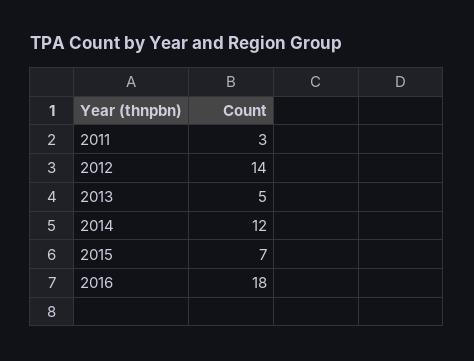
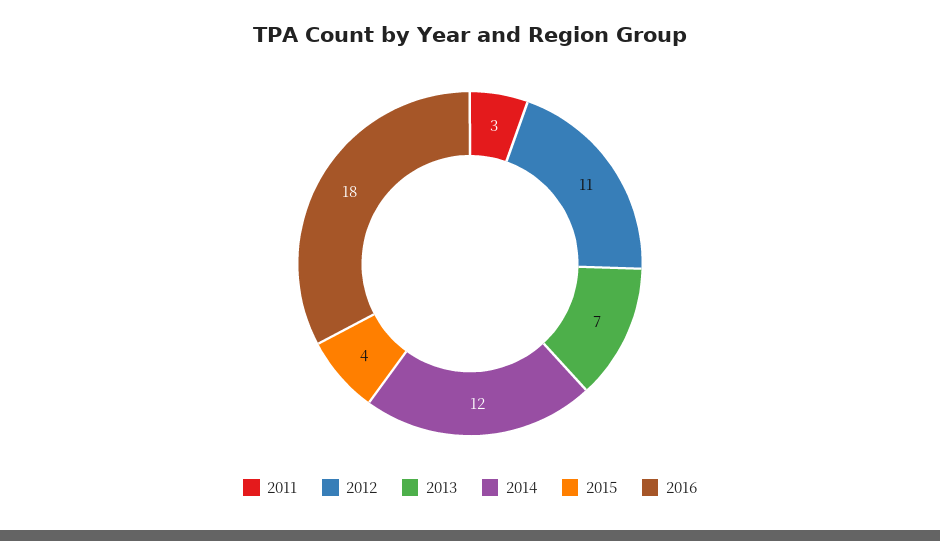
  {
    "2011": 3,
-   "2012": 14,
+   "2012": 11,
-   "2013": 5,
+   "2013": 7,
    "2014": 12,
-   "2015": 7,
+   "2015": 4,
    "2016": 18
  }

